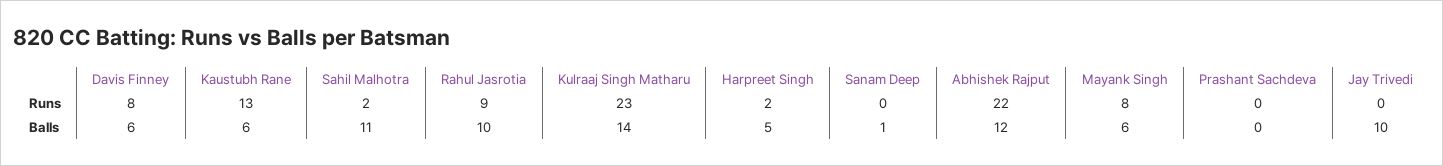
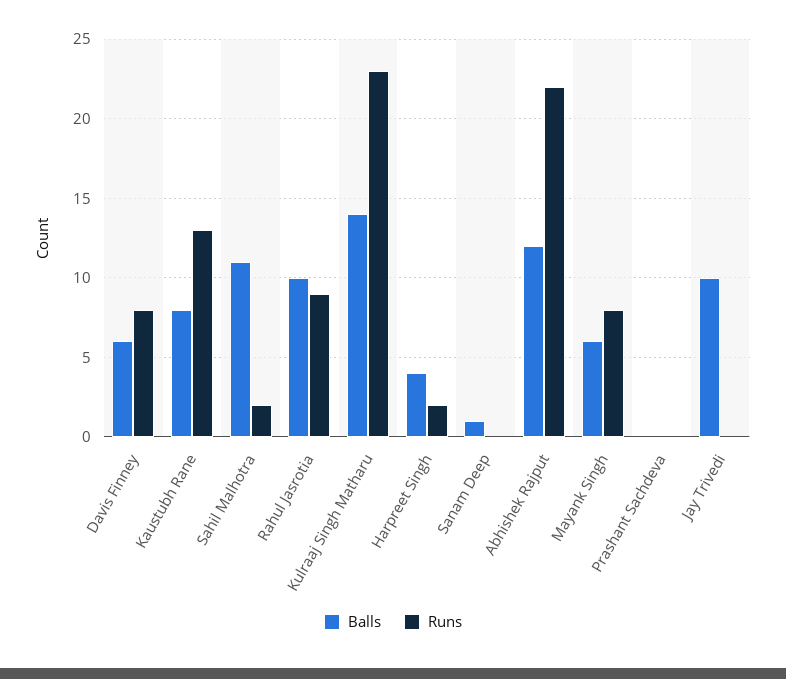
  {
    "Runs": {
      "Davis Finney": 8,
      "Kaustubh Rane": 13,
      "Sahil Malhotra": 2,
      "Rahul Jasrotia": 9,
      "Kulraaj Singh Matharu": 23,
      "Harpreet Singh": 2,
      "Sanam Deep": 0,
      "Abhishek Rajput": 22,
      "Mayank Singh": 8,
      "Prashant Sachdeva": 0,
      "Jay Trivedi": 0
    },
    "Balls": {
      "Davis Finney": 6,
-     "Kaustubh Rane": 6,
+     "Kaustubh Rane": 8,
      "Sahil Malhotra": 11,
      "Rahul Jasrotia": 10,
      "Kulraaj Singh Matharu": 14,
-     "Harpreet Singh": 5,
+     "Harpreet Singh": 4,
      "Sanam Deep": 1,
      "Abhishek Rajput": 12,
      "Mayank Singh": 6,
      "Prashant Sachdeva": 0,
      "Jay Trivedi": 10
    }
  }

